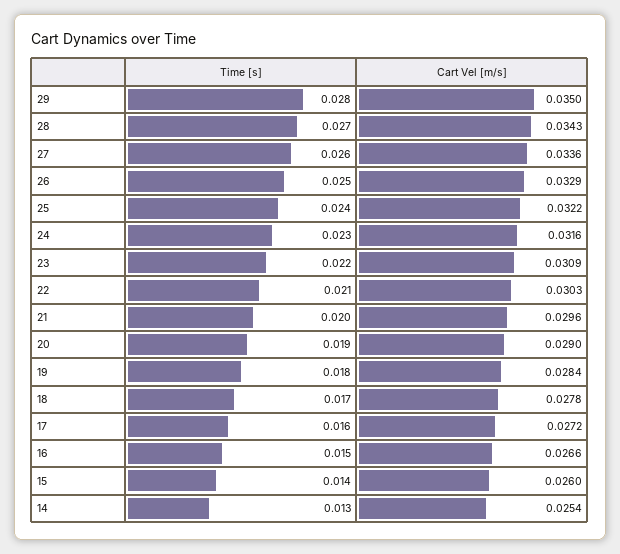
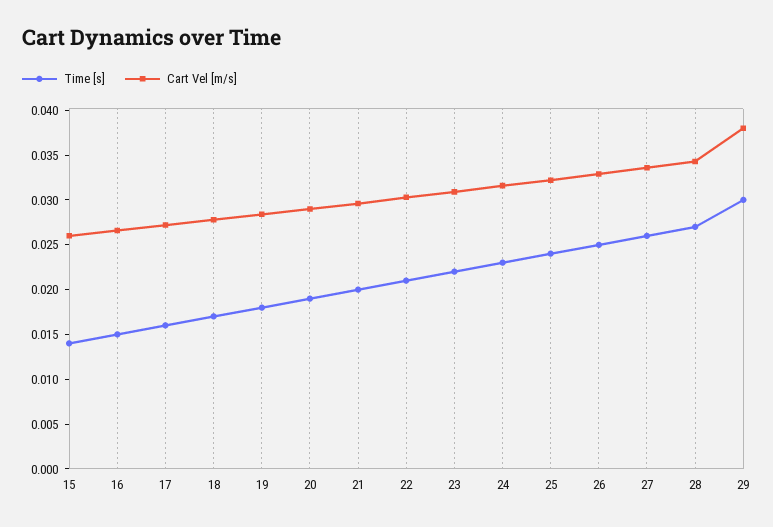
  {
    "Time [s]": {
-     "29": 0.028,
+     "29": 0.03,
      "28": 0.027,
      "27": 0.026,
      "26": 0.025,
      "25": 0.024,
      "24": 0.023,
      "23": 0.022,
      "22": 0.021,
      "21": 0.02,
      "20": 0.019,
      "19": 0.018,
      "18": 0.017,
      "17": 0.016,
      "16": 0.015,
-     "15": 0.014,
+     "15": 0.014
-     "14": 0.013
    },
    "Cart Vel [m/s]": {
-     "29": 0.035,
+     "29": 0.038,
      "28": 0.0343,
      "27": 0.0336,
      "26": 0.0329,
      "25": 0.0322,
      "24": 0.0316,
      "23": 0.0309,
      "22": 0.0303,
      "21": 0.0296,
      "20": 0.029,
      "19": 0.0284,
      "18": 0.0278,
      "17": 0.0272,
      "16": 0.0266,
-     "15": 0.026,
+     "15": 0.026
-     "14": 0.0254
    }
  }

